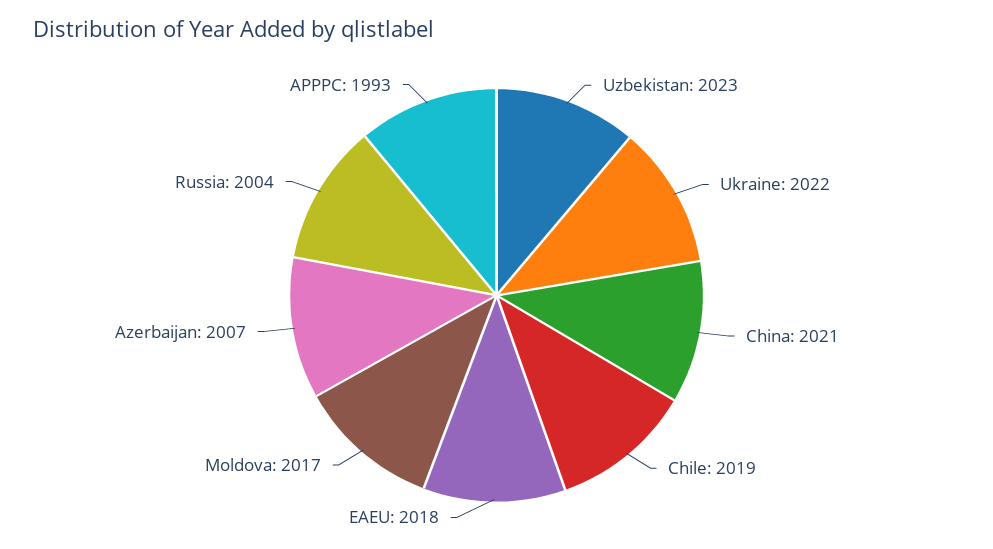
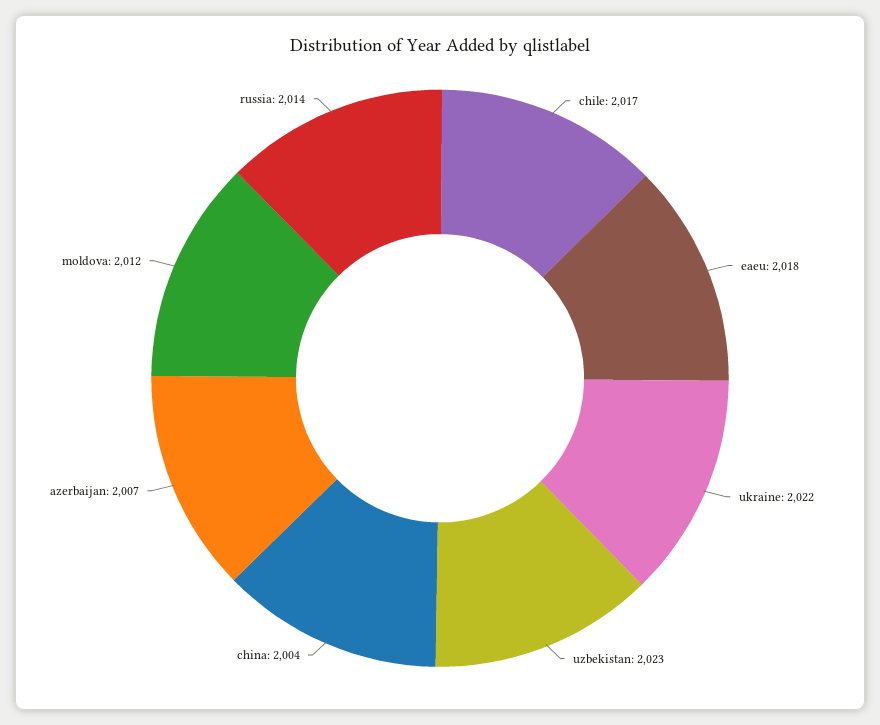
  {
    "Uzbekistan": 2023,
    "Ukraine": 2022,
-   "China": 2021,
+   "China": 2004,
-   "Chile": 2019,
+   "Chile": 2017,
    "EAEU": 2018,
-   "Moldova": 2017,
+   "Moldova": 2012,
    "Azerbaijan": 2007,
-   "Russia": 2004,
+   "Russia": 2014
-   "APPPC": 1993
  }

